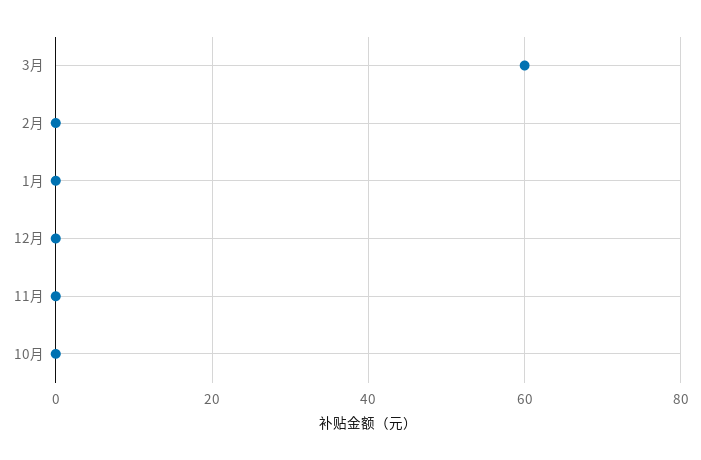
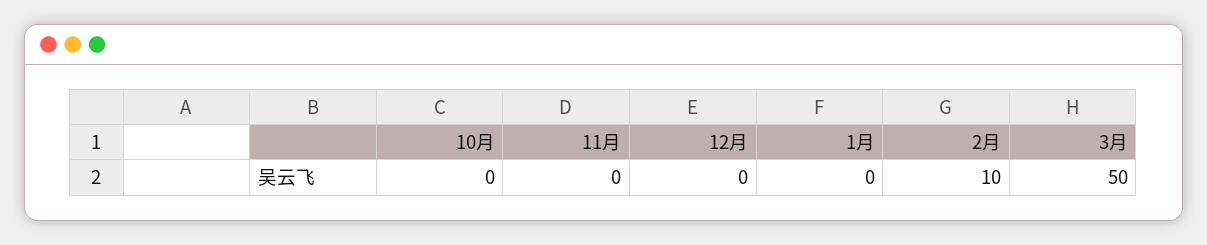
  {
-   "3月": 60,
+   "3月": 50,
-   "2月": 0,
+   "2月": 10,
    "1月": 0,
    "12月": 0,
    "11月": 0,
    "10月": 0
  }

